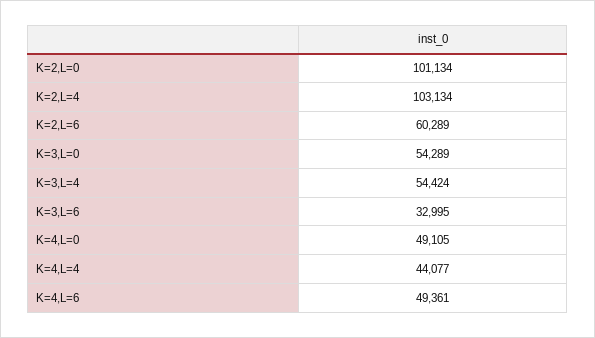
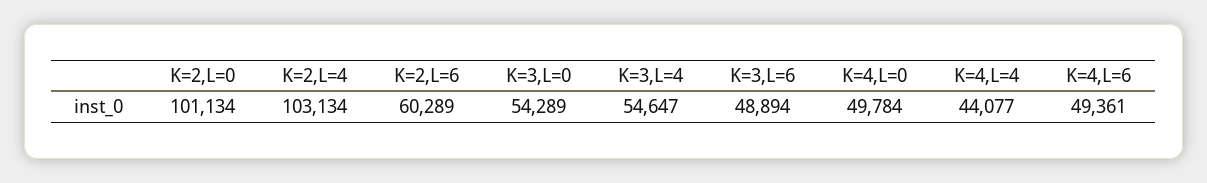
  {
    "K=2,L=0": 101134,
    "K=2,L=4": 103134,
    "K=2,L=6": 60289,
    "K=3,L=0": 54289,
-   "K=3,L=4": 54424,
+   "K=3,L=4": 54647,
-   "K=3,L=6": 32995,
+   "K=3,L=6": 48894,
-   "K=4,L=0": 49105,
+   "K=4,L=0": 49784,
    "K=4,L=4": 44077,
    "K=4,L=6": 49361
  }

